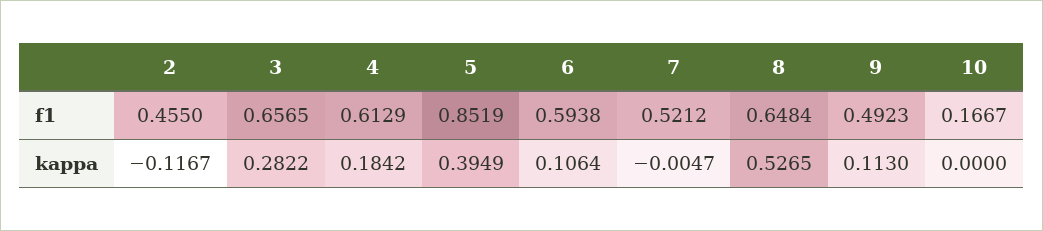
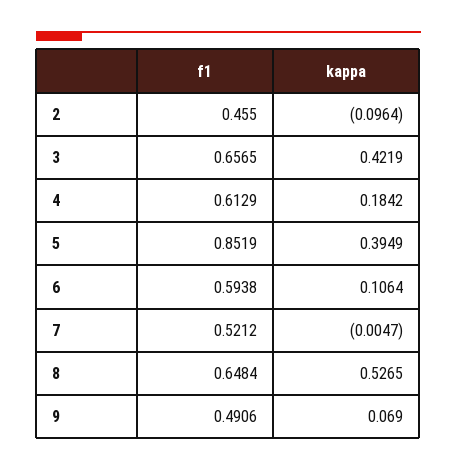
  {
    "2": {
      "f1": 0.455,
-     "kappa": -0.1167
+     "kappa": -0.0964
    },
    "3": {
      "f1": 0.6565,
-     "kappa": 0.2822
+     "kappa": 0.4219
    },
    "4": {
      "f1": 0.6129,
      "kappa": 0.1842
    },
    "5": {
      "f1": 0.8519,
      "kappa": 0.3949
    },
    "6": {
      "f1": 0.5938,
      "kappa": 0.1064
    },
    "7": {
      "f1": 0.5212,
      "kappa": -0.0047
    },
    "8": {
      "f1": 0.6484,
      "kappa": 0.5265
    },
    "9": {
-     "f1": 0.4923,
+     "f1": 0.4906,
-     "kappa": 0.113
+     "kappa": 0.069
-   },
+   }
-   "10": {
-     "f1": 0.1667,
-     "kappa": 0
-   }
  }

